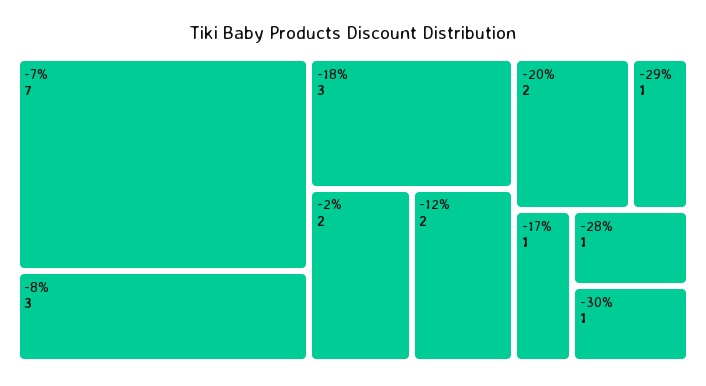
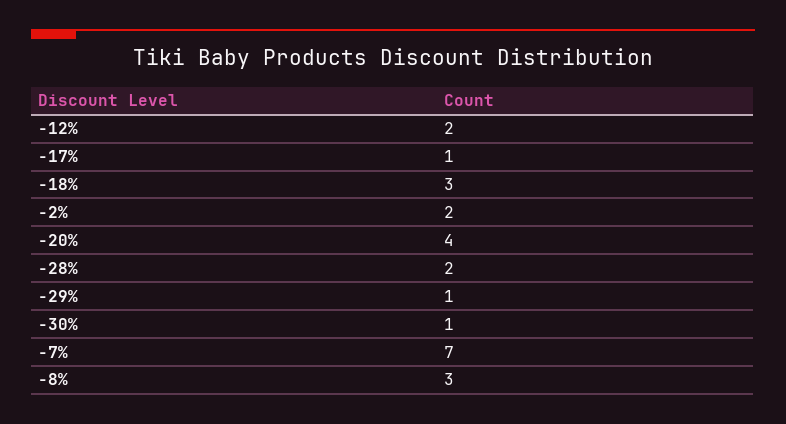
  {
    "-7%": 7,
    "-8%": 3,
    "-18%": 3,
    "-2%": 2,
    "-12%": 2,
-   "-20%": 2,
+   "-20%": 4,
    "-29%": 1,
    "-17%": 1,
-   "-28%": 1,
+   "-28%": 2,
    "-30%": 1
  }

